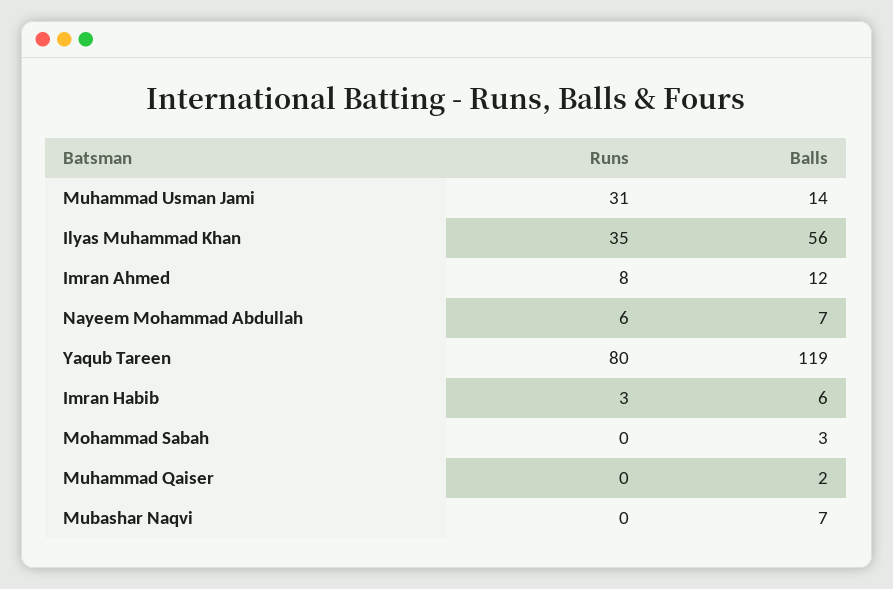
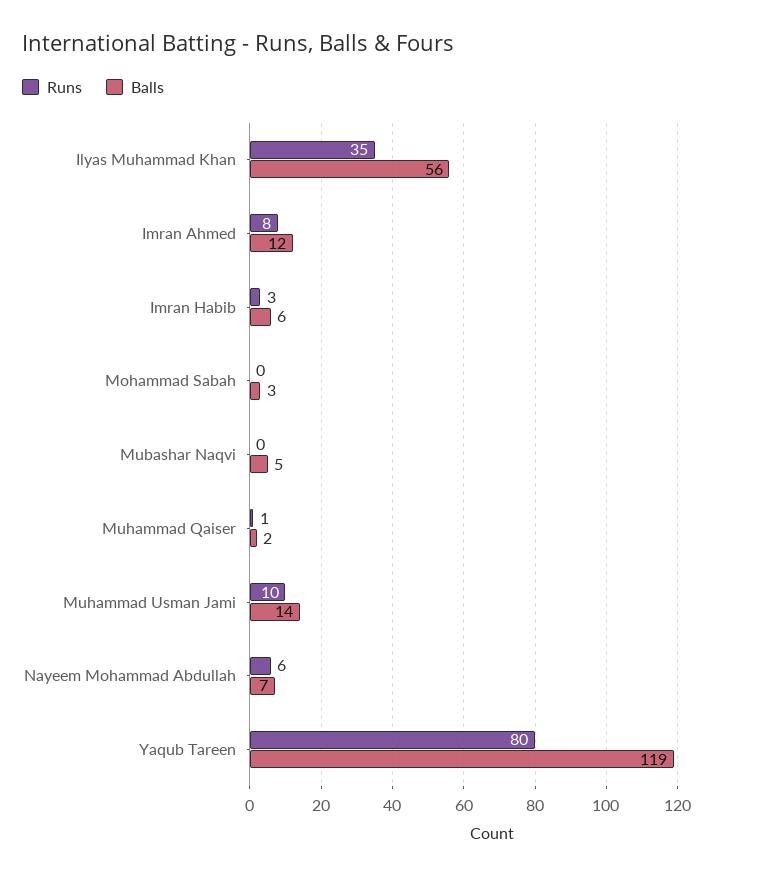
  {
    "Runs": {
-     "Muhammad Usman Jami": 31,
+     "Muhammad Usman Jami": 10,
      "Ilyas Muhammad Khan": 35,
      "Imran Ahmed": 8,
      "Nayeem Mohammad Abdullah": 6,
      "Yaqub Tareen": 80,
      "Imran Habib": 3,
      "Mohammad Sabah": 0,
-     "Muhammad Qaiser": 0,
+     "Muhammad Qaiser": 1,
      "Mubashar Naqvi": 0
    },
    "Balls": {
      "Muhammad Usman Jami": 14,
      "Ilyas Muhammad Khan": 56,
      "Imran Ahmed": 12,
      "Nayeem Mohammad Abdullah": 7,
      "Yaqub Tareen": 119,
      "Imran Habib": 6,
      "Mohammad Sabah": 3,
      "Muhammad Qaiser": 2,
-     "Mubashar Naqvi": 7
+     "Mubashar Naqvi": 5
    }
  }

